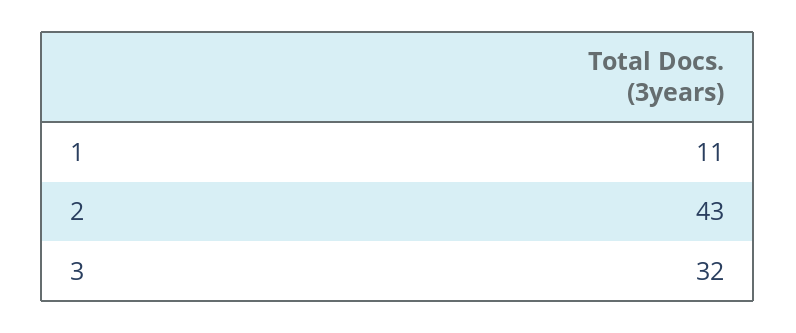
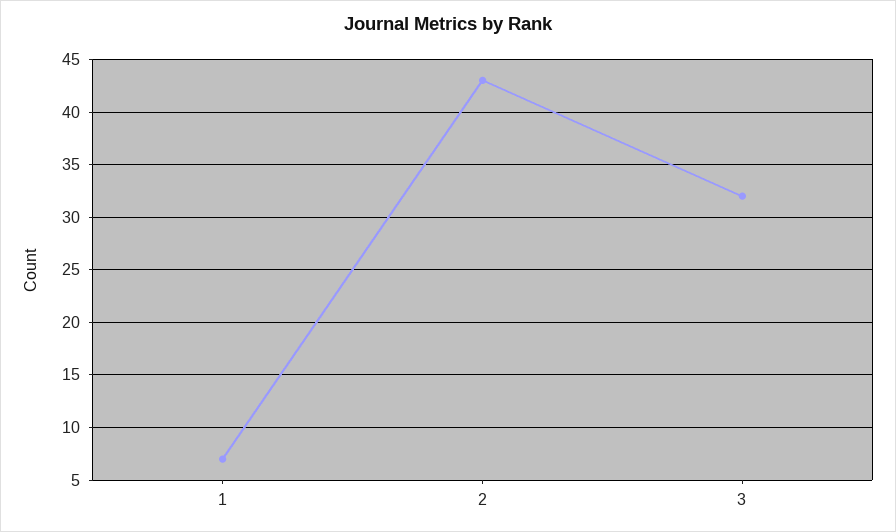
  {
-   "1": 11,
+   "1": 7,
    "2": 43,
    "3": 32
  }

